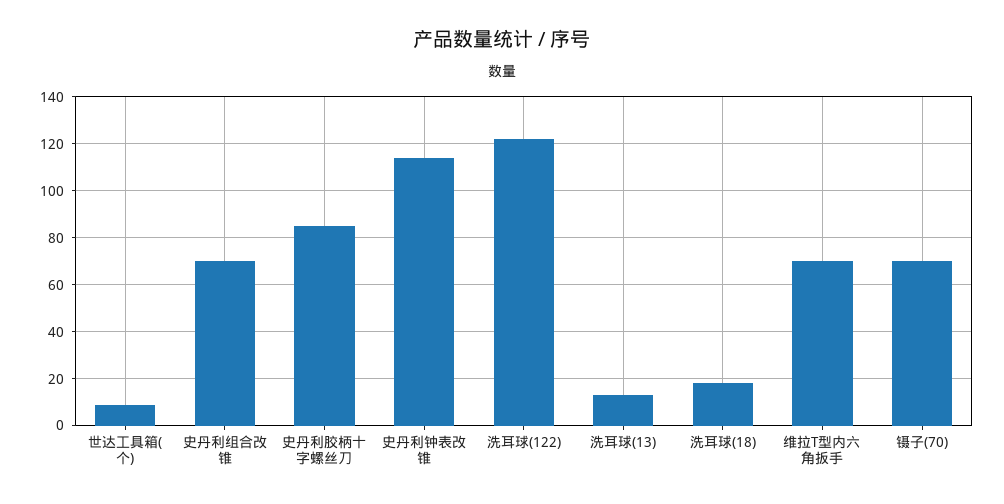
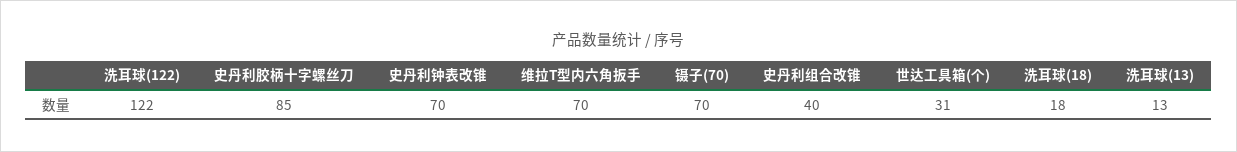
  {
-   "世达工具箱(个)": 10,
+   "世达工具箱(个)": 31,
-   "史丹利组合改锥": 70,
+   "史丹利组合改锥": 40,
    "史丹利胶柄十字螺丝刀": 85,
-   "史丹利钟表改锥": 115,
+   "史丹利钟表改锥": 70,
    "洗耳球(122)": 122,
    "洗耳球(13)": 13,
    "洗耳球(18)": 18,
    "维拉T型内六角扳手": 70,
    "镊子(70)": 70
  }

